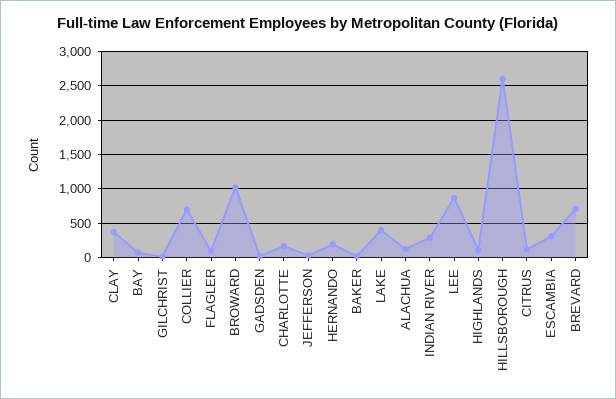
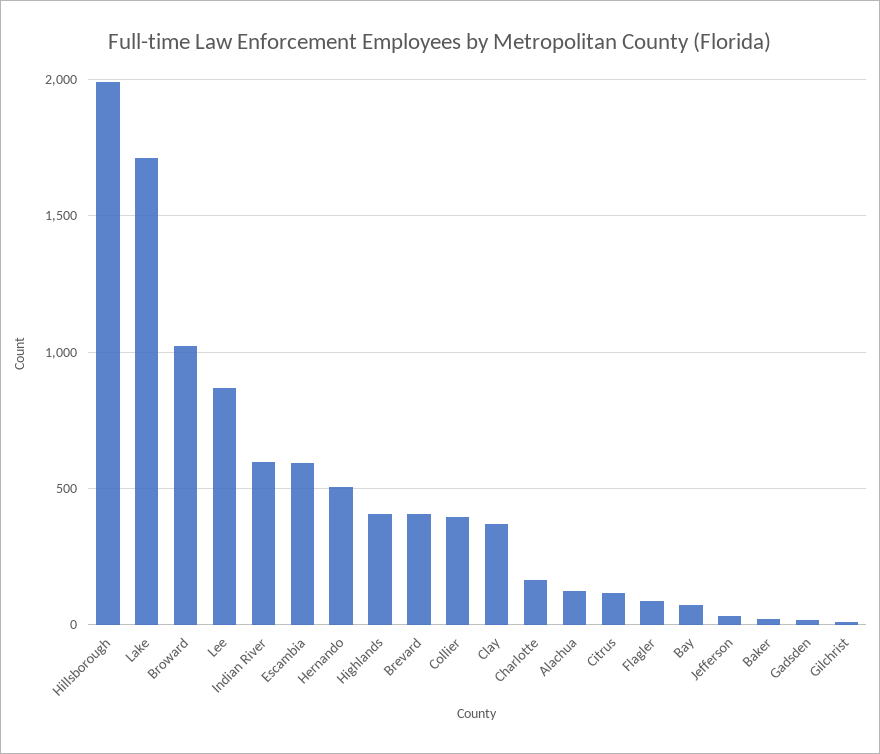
  {
    "CLAY": 350,
    "BAY": 50,
    "GILCHRIST": 0,
-   "COLLIER": 700,
+   "COLLIER": 400,
    "FLAGLER": 100,
    "BROWARD": 1000,
    "GADSDEN": 0,
    "CHARLOTTE": 150,
    "JEFFERSON": 50,
-   "HERNANDO": 200,
+   "HERNANDO": 500,
    "BAKER": 0,
-   "LAKE": 400,
+   "LAKE": 1700,
    "ALACHUA": 100,
-   "INDIAN RIVER": 300,
+   "INDIAN RIVER": 600,
    "LEE": 850,
-   "HIGHLANDS": 100,
+   "HIGHLANDS": 400,
-   "HILLSBOROUGH": 2600,
+   "HILLSBOROUGH": 2000,
    "CITRUS": 100,
-   "ESCAMBIA": 300,
+   "ESCAMBIA": 600,
-   "BREVARD": 700
+   "BREVARD": 400
  }

